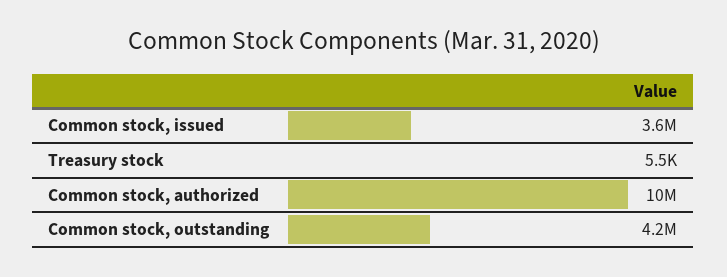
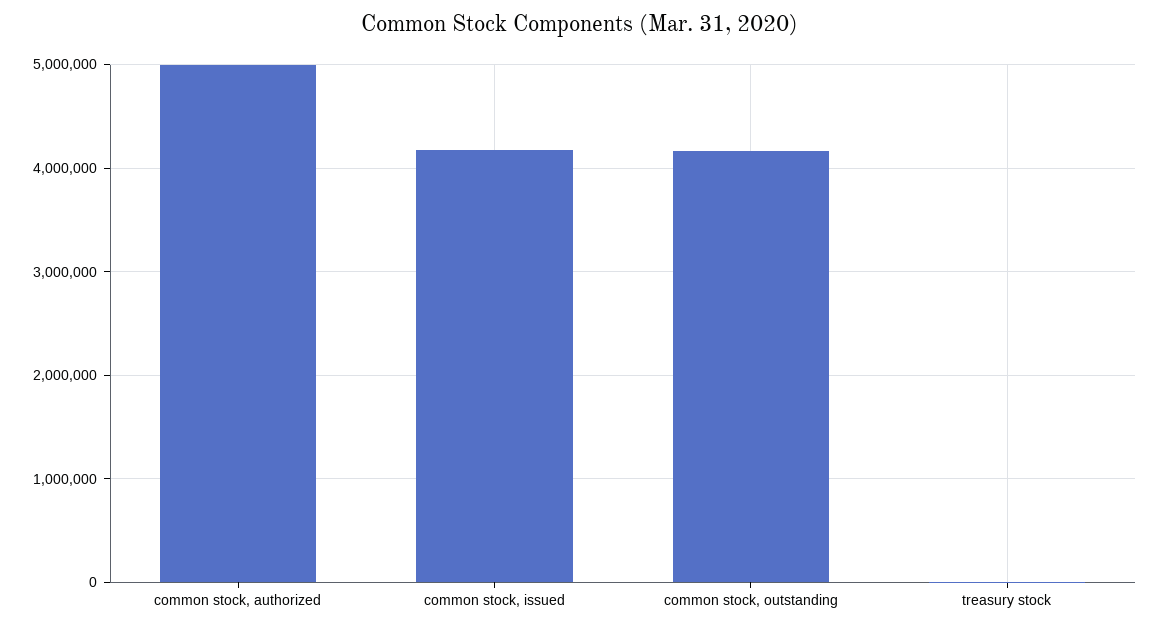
  {
-   "Common stock, issued": 3600000,
+   "Common stock, issued": 4200000,
    "Treasury stock": 5500,
-   "Common stock, authorized": 10000000,
+   "Common stock, authorized": 5000000,
    "Common stock, outstanding": 4200000
  }

